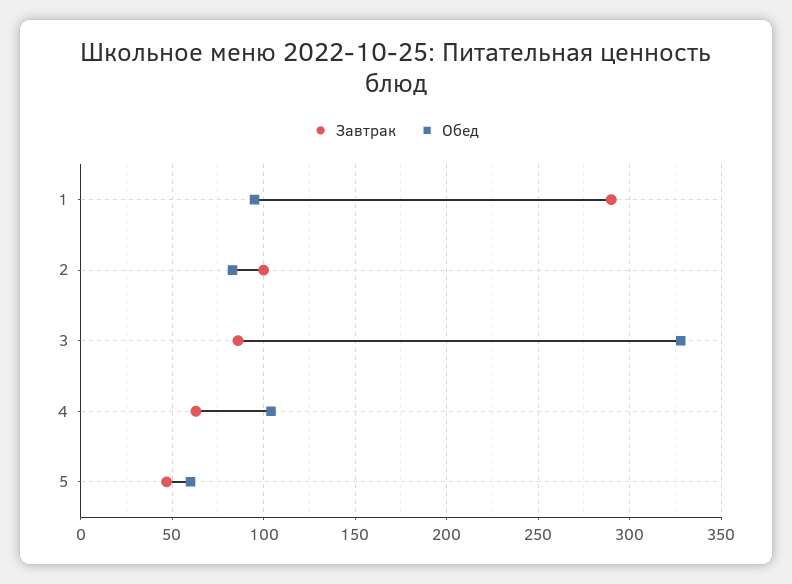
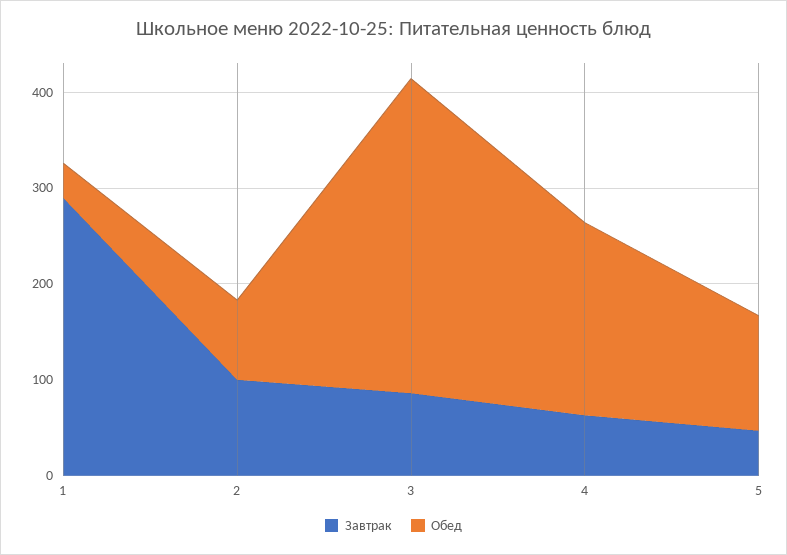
  {
    "Завтрак": {
      "1": 290,
      "2": 100,
      "3": 85,
      "4": 65,
      "5": 45
    },
    "Обед": {
-     "1": 95,
+     "1": 40,
      "2": 85,
      "3": 330,
-     "4": 105,
+     "4": 200,
-     "5": 60
+     "5": 120
    }
  }

